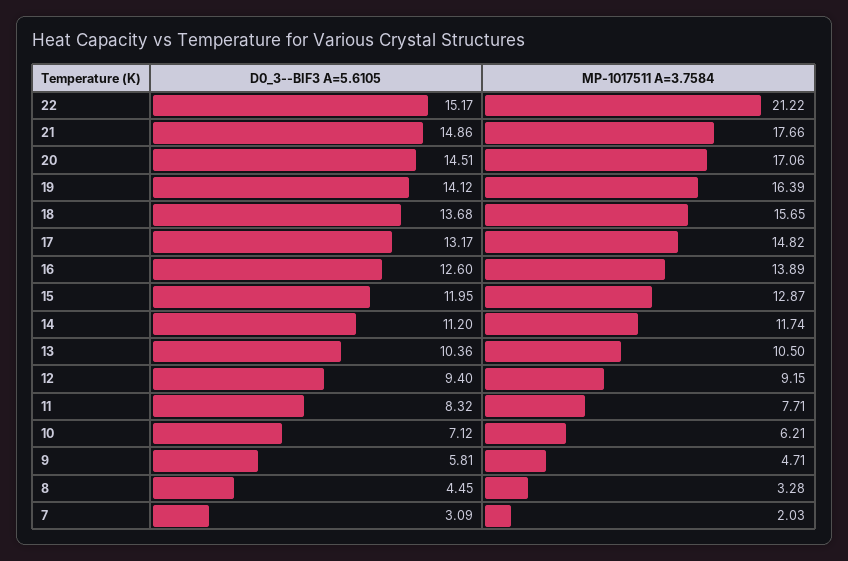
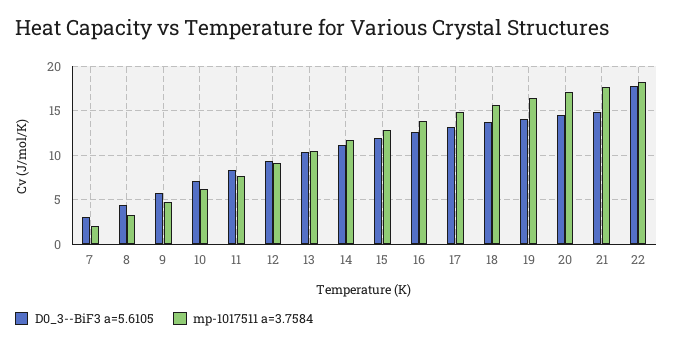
  {
    "D0_3--BIF3 A=5.6105": {
-     "22": 15.17,
+     "22": 18,
      "21": 14.86,
      "20": 14.51,
      "19": 14.12,
      "18": 13.68,
      "17": 13.17,
      "16": 12.6,
      "15": 11.95,
      "14": 11.2,
      "13": 10.36,
      "12": 9.4,
      "11": 8.32,
      "10": 7.12,
      "9": 5.81,
      "8": 4.45,
      "7": 3.09
    },
    "MP-1017511 A=3.7584": {
-     "22": 21.22,
+     "22": 18,
      "21": 17.66,
      "20": 17.06,
      "19": 16.39,
      "18": 15.65,
      "17": 14.82,
      "16": 13.89,
      "15": 12.87,
      "14": 11.74,
      "13": 10.5,
      "12": 9.15,
      "11": 7.71,
      "10": 6.21,
      "9": 4.71,
      "8": 3.28,
      "7": 2.03
    }
  }

